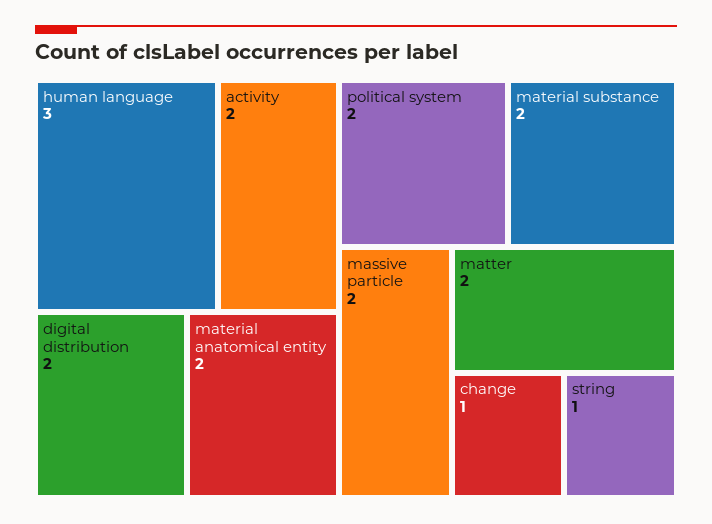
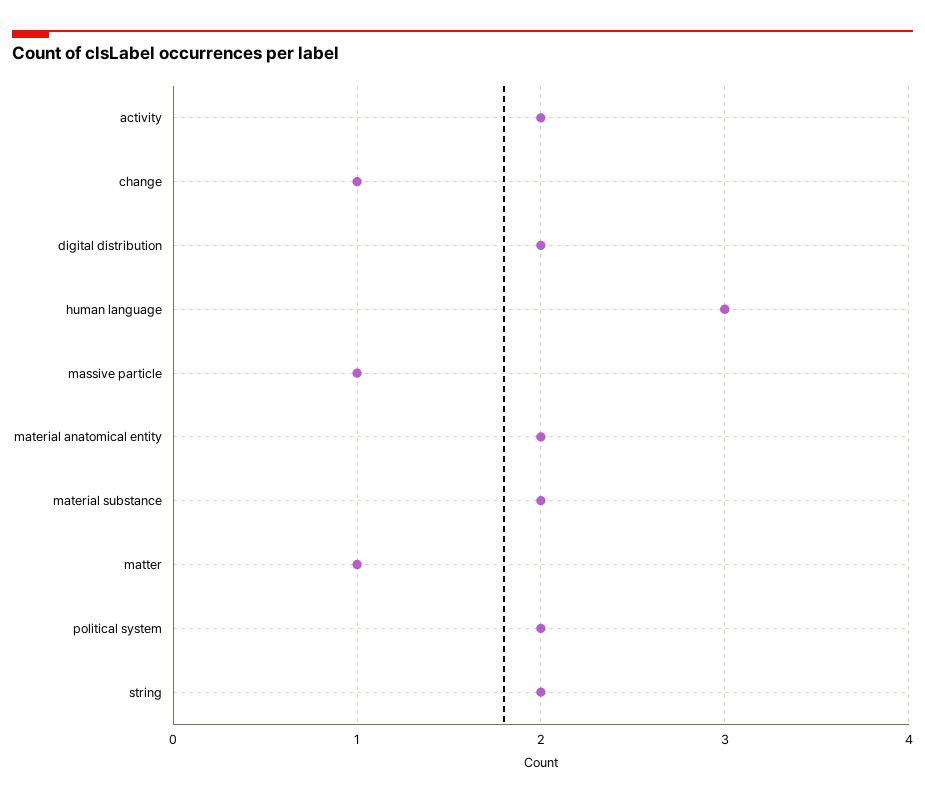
  {
    "human language": 3,
    "activity": 2,
    "digital distribution": 2,
    "material anatomical entity": 2,
    "political system": 2,
    "material substance": 2,
-   "massive particle": 2,
+   "massive particle": 1,
-   "matter": 2,
+   "matter": 1,
    "change": 1,
-   "string": 1
+   "string": 2
  }

